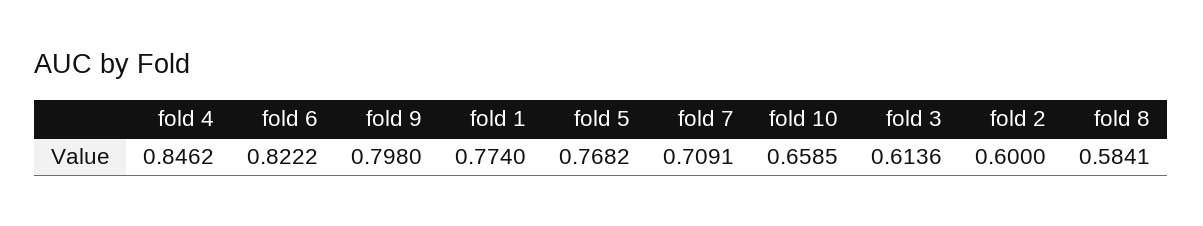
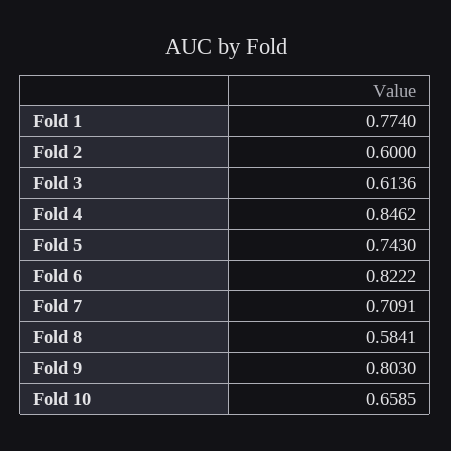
  {
    "fold 4": 0.8462,
    "fold 6": 0.8222,
-   "fold 9": 0.798,
+   "fold 9": 0.803,
    "fold 1": 0.774,
-   "fold 5": 0.7682,
+   "fold 5": 0.743,
    "fold 7": 0.7091,
    "fold 10": 0.6585,
    "fold 3": 0.6136,
    "fold 2": 0.6,
    "fold 8": 0.5841
  }

